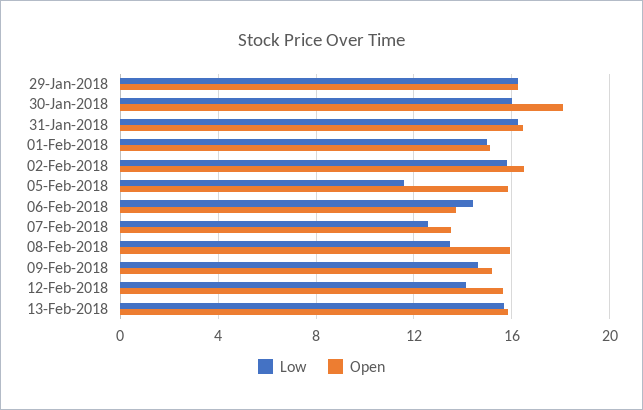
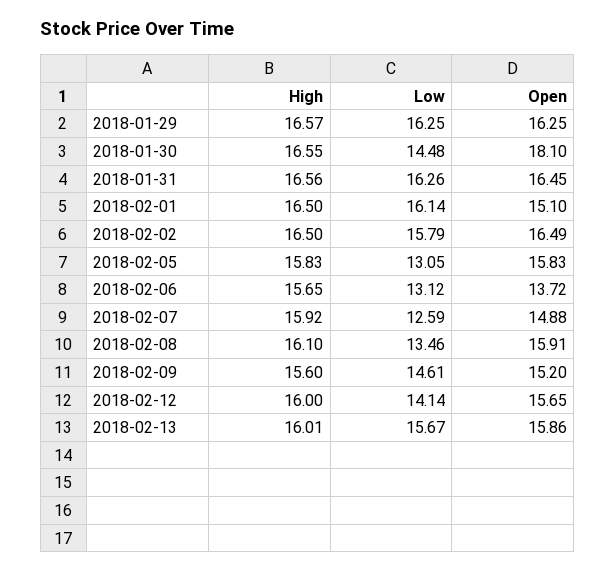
  {
    "Low": {
      "29-Jan-2018": 16.25,
-     "30-Jan-2018": 16,
+     "30-Jan-2018": 14.48,
      "31-Jan-2018": 16.26,
-     "01-Feb-2018": 15,
+     "01-Feb-2018": 16.14,
      "02-Feb-2018": 15.79,
-     "05-Feb-2018": 11.5,
+     "05-Feb-2018": 13.05,
-     "06-Feb-2018": 14.5,
+     "06-Feb-2018": 13.12,
      "07-Feb-2018": 12.59,
      "08-Feb-2018": 13.46,
      "09-Feb-2018": 14.61,
      "12-Feb-2018": 14.14,
      "13-Feb-2018": 15.67
    },
    "Open": {
      "29-Jan-2018": 16.25,
      "30-Jan-2018": 18.1,
      "31-Jan-2018": 16.45,
      "01-Feb-2018": 15.1,
      "02-Feb-2018": 16.49,
      "05-Feb-2018": 15.83,
      "06-Feb-2018": 13.72,
-     "07-Feb-2018": 13.5,
+     "07-Feb-2018": 14.88,
      "08-Feb-2018": 15.91,
      "09-Feb-2018": 15.2,
      "12-Feb-2018": 15.65,
      "13-Feb-2018": 15.86
-   }
+   },
+   "High": {
+     "29-Jan-2018": 16.57,
+     "30-Jan-2018": 16.55,
+     "31-Jan-2018": 16.56,
+     "01-Feb-2018": 16.5,
+     "02-Feb-2018": 16.5,
+     "05-Feb-2018": 15.83,
+     "06-Feb-2018": 15.65,
+     "07-Feb-2018": 15.92,
+     "08-Feb-2018": 16.1,
+     "09-Feb-2018": 15.6,
+     "12-Feb-2018": 16,
+     "13-Feb-2018": 16.01
+   }
  }

